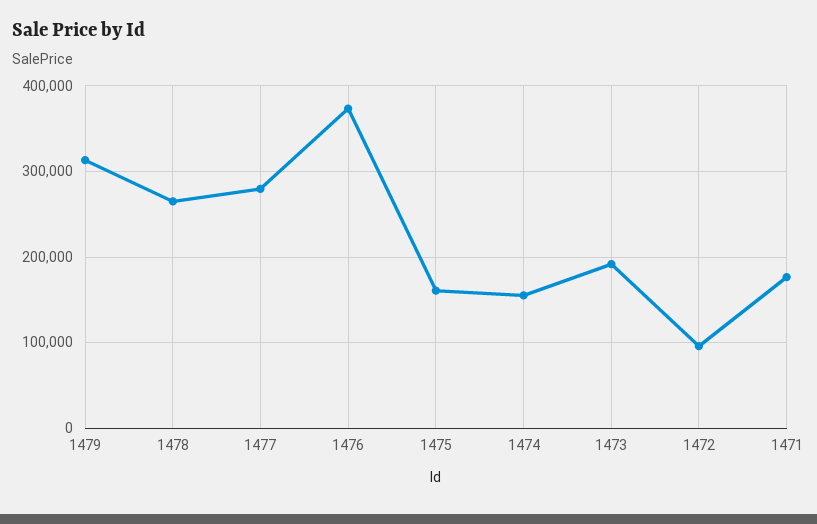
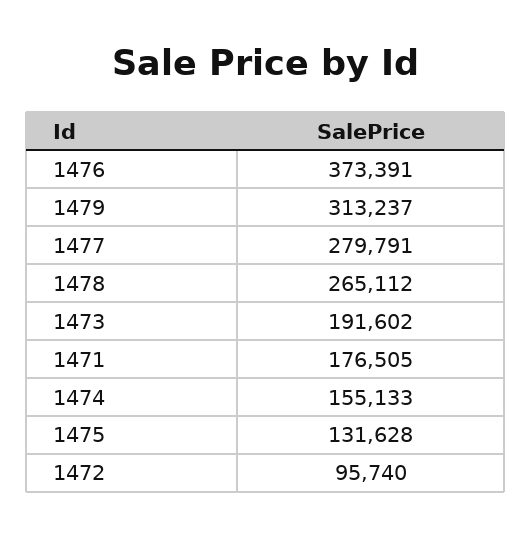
  {
    "1479": 313237,
    "1478": 265112,
    "1477": 279791,
    "1476": 373391,
-   "1475": 160000,
+   "1475": 131628,
    "1474": 155133,
    "1473": 191602,
    "1472": 95740,
    "1471": 176505
  }

